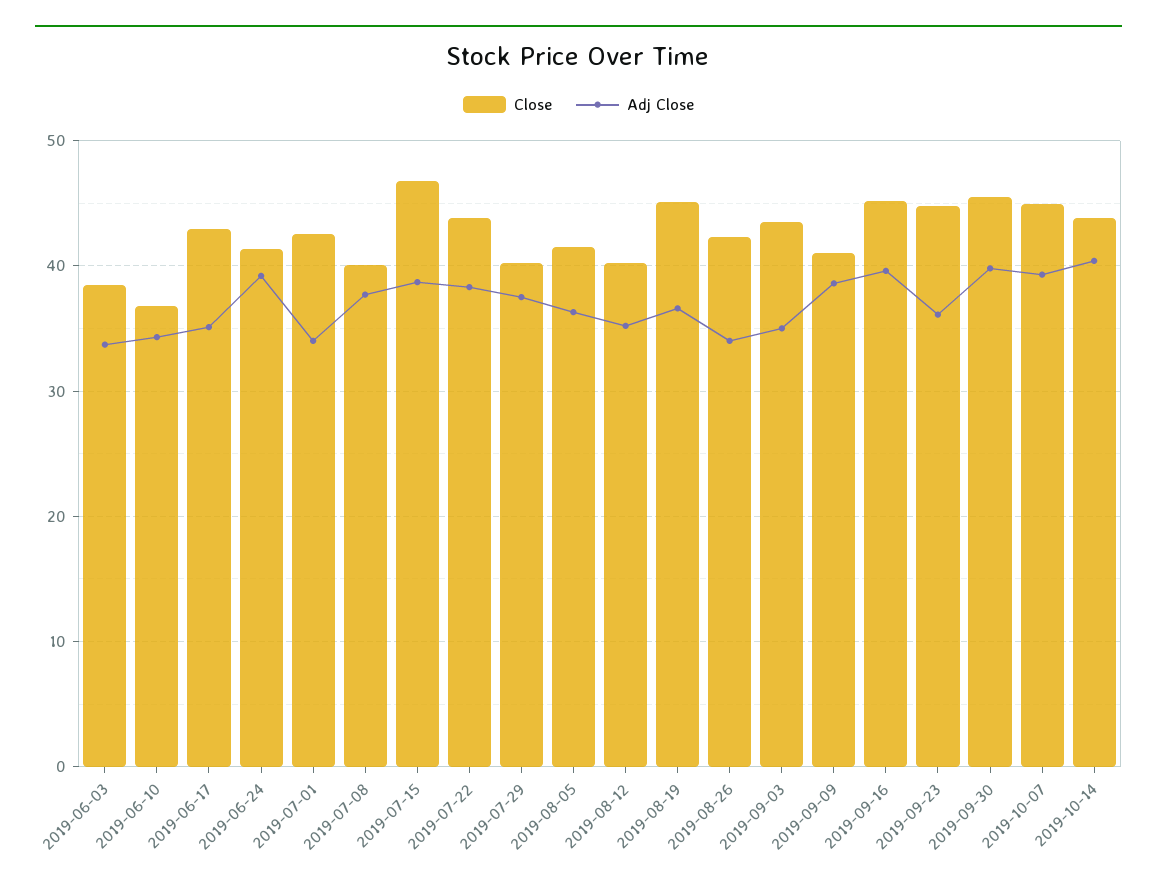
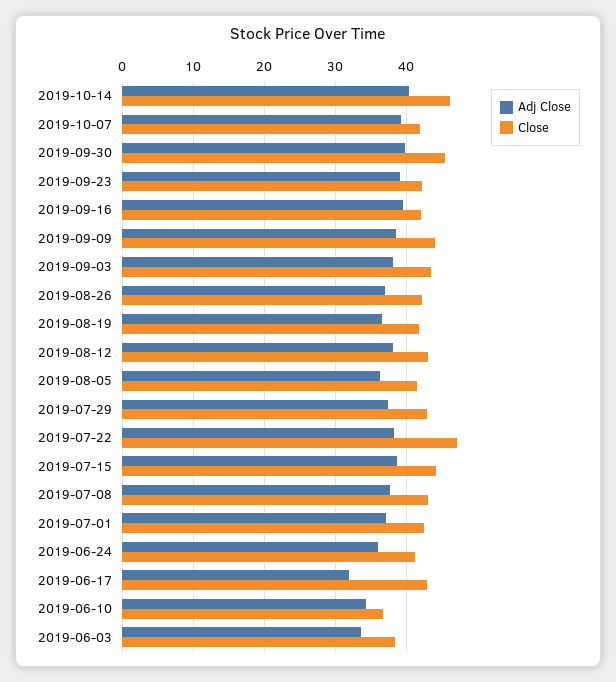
  {
    "Close": {
      "2019-06-03": 39,
      "2019-06-10": 37,
      "2019-06-17": 43,
      "2019-06-24": 41,
      "2019-07-01": 43,
-     "2019-07-08": 40,
+     "2019-07-08": 43,
-     "2019-07-15": 47,
+     "2019-07-15": 44,
-     "2019-07-22": 44,
+     "2019-07-22": 47,
-     "2019-07-29": 40,
+     "2019-07-29": 43,
      "2019-08-05": 42,
-     "2019-08-12": 40,
+     "2019-08-12": 43,
-     "2019-08-19": 45,
+     "2019-08-19": 42,
      "2019-08-26": 42,
      "2019-09-03": 44,
-     "2019-09-09": 41,
+     "2019-09-09": 44,
-     "2019-09-16": 45,
+     "2019-09-16": 42,
-     "2019-09-23": 45,
+     "2019-09-23": 42,
      "2019-09-30": 46,
-     "2019-10-07": 45,
+     "2019-10-07": 42,
-     "2019-10-14": 44
+     "2019-10-14": 46
    },
    "Adj Close": {
      "2019-06-03": 34,
      "2019-06-10": 34,
-     "2019-06-17": 35,
+     "2019-06-17": 32,
-     "2019-06-24": 39,
+     "2019-06-24": 36,
-     "2019-07-01": 34,
+     "2019-07-01": 37,
      "2019-07-08": 38,
      "2019-07-15": 39,
      "2019-07-22": 38,
      "2019-07-29": 38,
      "2019-08-05": 36,
-     "2019-08-12": 35,
+     "2019-08-12": 38,
      "2019-08-19": 37,
-     "2019-08-26": 34,
+     "2019-08-26": 37,
-     "2019-09-03": 35,
+     "2019-09-03": 38,
      "2019-09-09": 39,
      "2019-09-16": 40,
-     "2019-09-23": 36,
+     "2019-09-23": 39,
      "2019-09-30": 40,
      "2019-10-07": 39,
      "2019-10-14": 40
    }
  }

